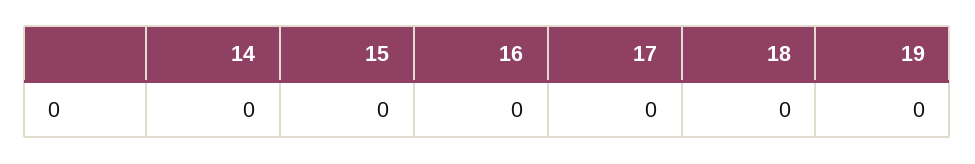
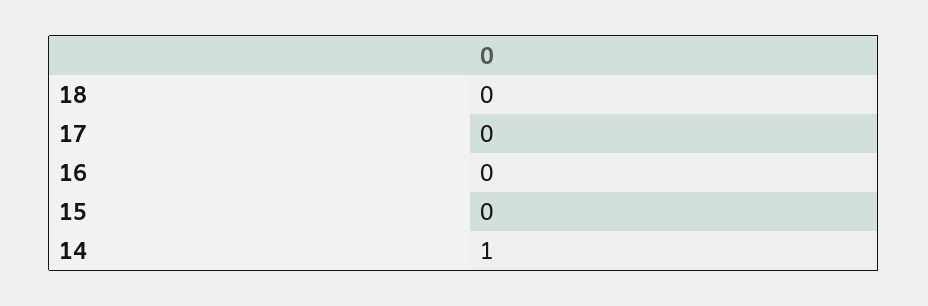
  {
-   "14": 0,
+   "14": 1,
    "15": 0,
    "16": 0,
    "17": 0,
-   "18": 0,
+   "18": 0
-   "19": 0
  }

